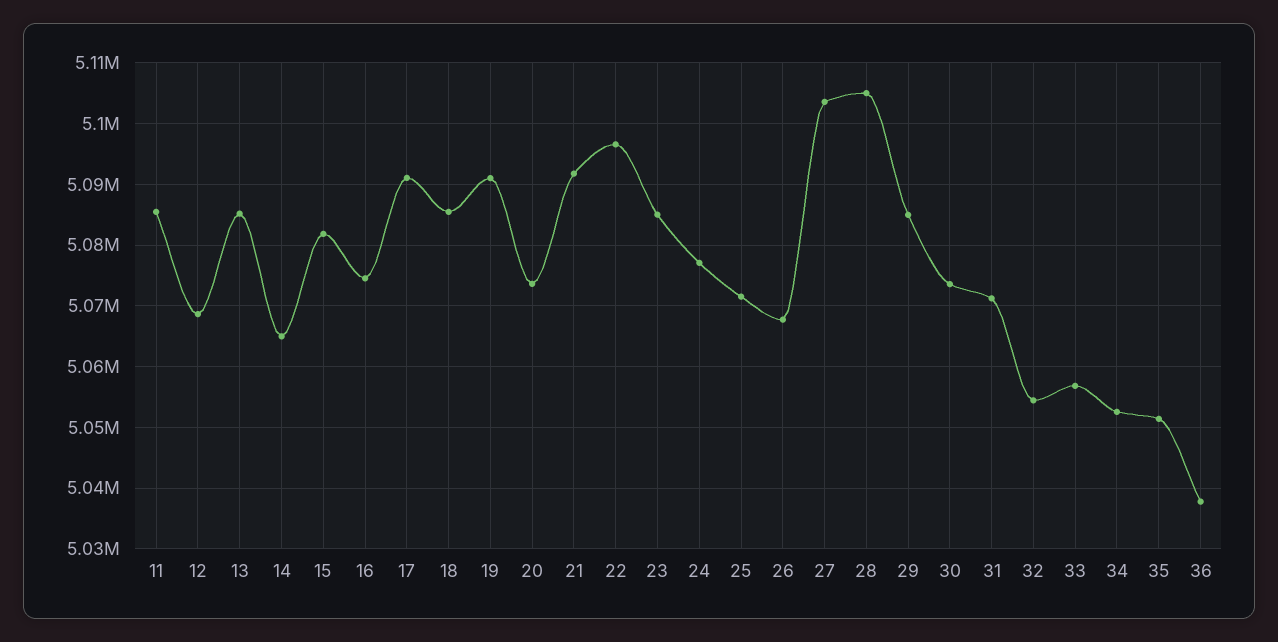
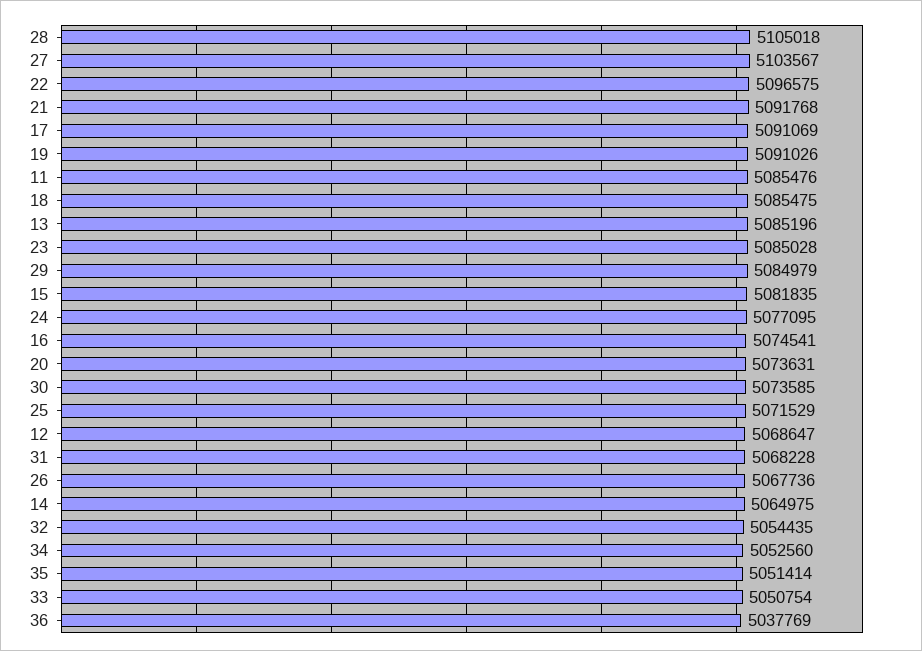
  {
    "11": 5085476,
    "12": 5068647,
    "13": 5085196,
    "14": 5064975,
    "15": 5081835,
    "16": 5074541,
    "17": 5091069,
    "18": 5085475,
    "19": 5091026,
    "20": 5073631,
    "21": 5091768,
    "22": 5096575,
    "23": 5085028,
    "24": 5077095,
    "25": 5071529,
    "26": 5067736,
    "27": 5103567,
    "28": 5105018,
    "29": 5084979,
    "30": 5073585,
-   "31": 5071000,
+   "31": 5068228,
    "32": 5054435,
-   "33": 5057000,
+   "33": 5050754,
    "34": 5052560,
    "35": 5051414,
    "36": 5037769
  }

